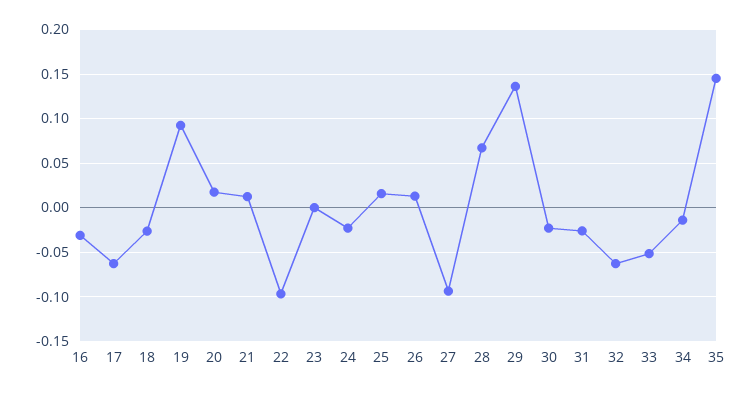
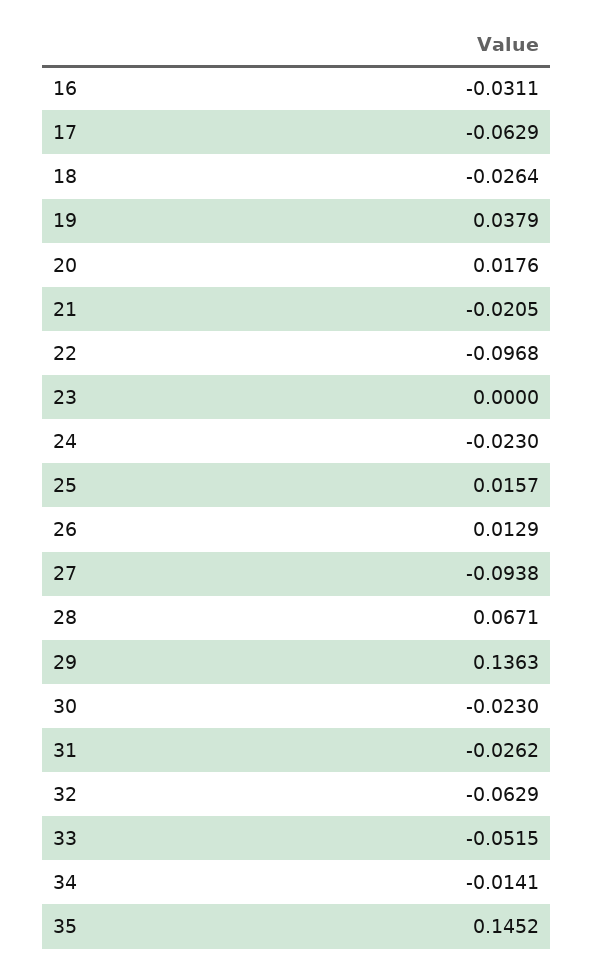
  {
    "16": -0.0311,
    "17": -0.0629,
    "18": -0.0264,
-   "19": 0.09,
+   "19": 0.0379,
    "20": 0.0176,
-   "21": 0.01,
+   "21": -0.0205,
    "22": -0.0968,
    "23": 0,
    "24": -0.023,
    "25": 0.0157,
    "26": 0.0129,
    "27": -0.0938,
    "28": 0.0671,
    "29": 0.1363,
    "30": -0.023,
    "31": -0.0262,
    "32": -0.0629,
    "33": -0.0515,
    "34": -0.0141,
    "35": 0.1452
  }

